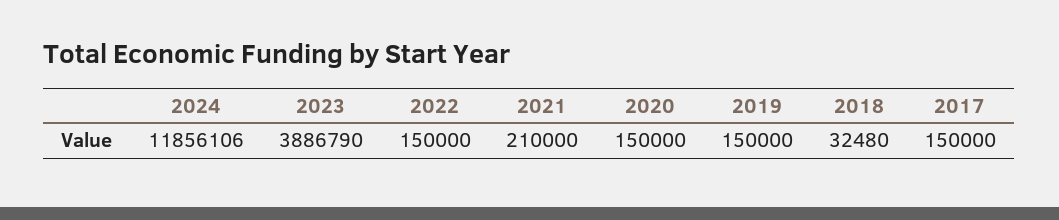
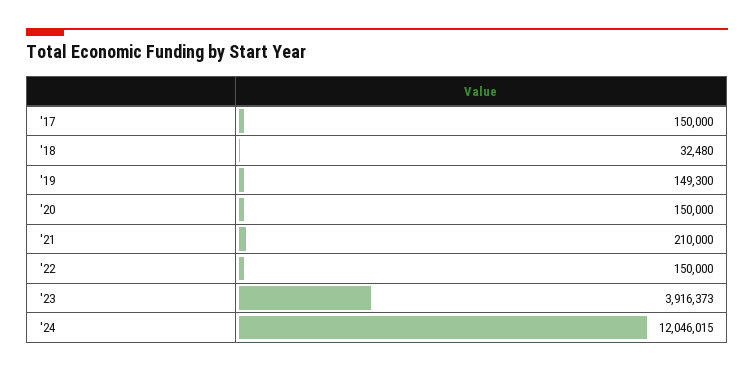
  {
-   "2024": 11856106,
+   "2024": 12046015,
-   "2023": 3886790,
+   "2023": 3916373,
    "2022": 150000,
    "2021": 210000,
    "2020": 150000,
-   "2019": 150000,
+   "2019": 149300,
    "2018": 32480,
    "2017": 150000
  }

